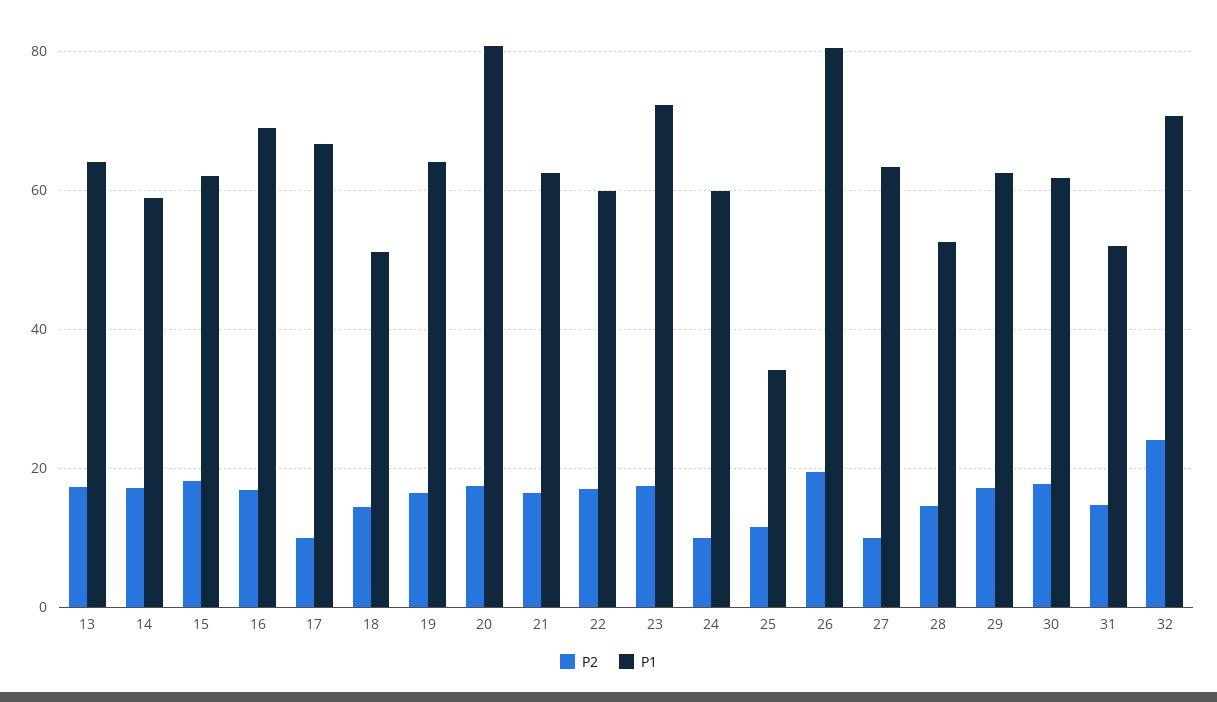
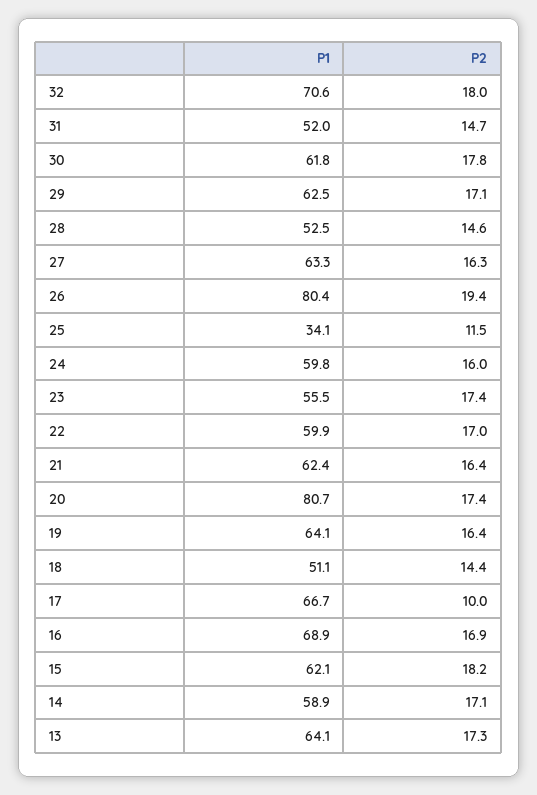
  {
    "P2": {
      "13": 17.3,
      "14": 17.1,
      "15": 18.2,
      "16": 16.9,
      "17": 10,
      "18": 14.4,
      "19": 16.4,
      "20": 17.4,
      "21": 16.4,
      "22": 17,
      "23": 17.4,
-     "24": 10,
+     "24": 16,
      "25": 11.5,
      "26": 19.4,
-     "27": 10,
+     "27": 16.3,
      "28": 14.6,
      "29": 17.1,
      "30": 17.8,
      "31": 14.7,
-     "32": 24
+     "32": 18
    },
    "P1": {
      "13": 64.1,
      "14": 58.9,
      "15": 62.1,
      "16": 68.9,
      "17": 66.7,
      "18": 51.1,
      "19": 64.1,
      "20": 80.7,
      "21": 62.4,
      "22": 59.9,
-     "23": 72,
+     "23": 55.5,
      "24": 59.8,
      "25": 34.1,
      "26": 80.4,
      "27": 63.3,
      "28": 52.5,
      "29": 62.5,
      "30": 61.8,
      "31": 52,
      "32": 70.6
    }
  }

